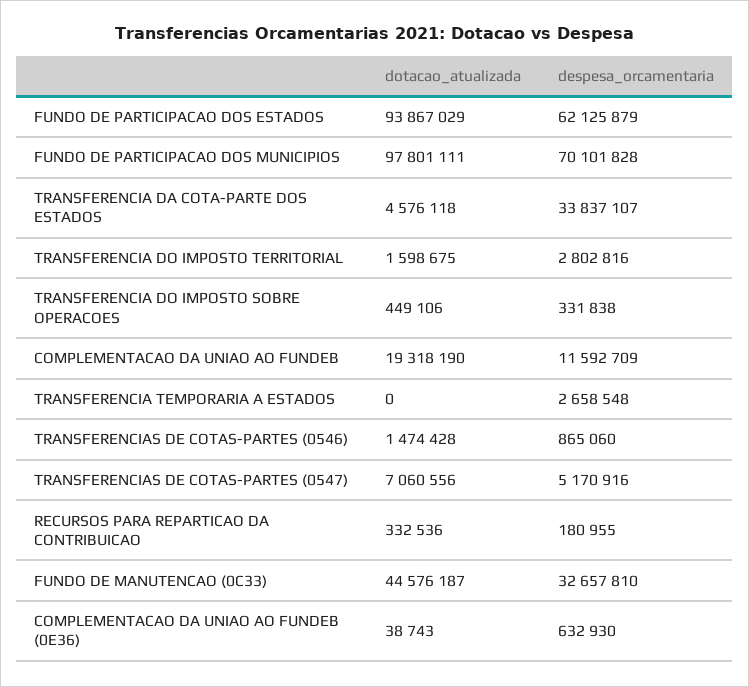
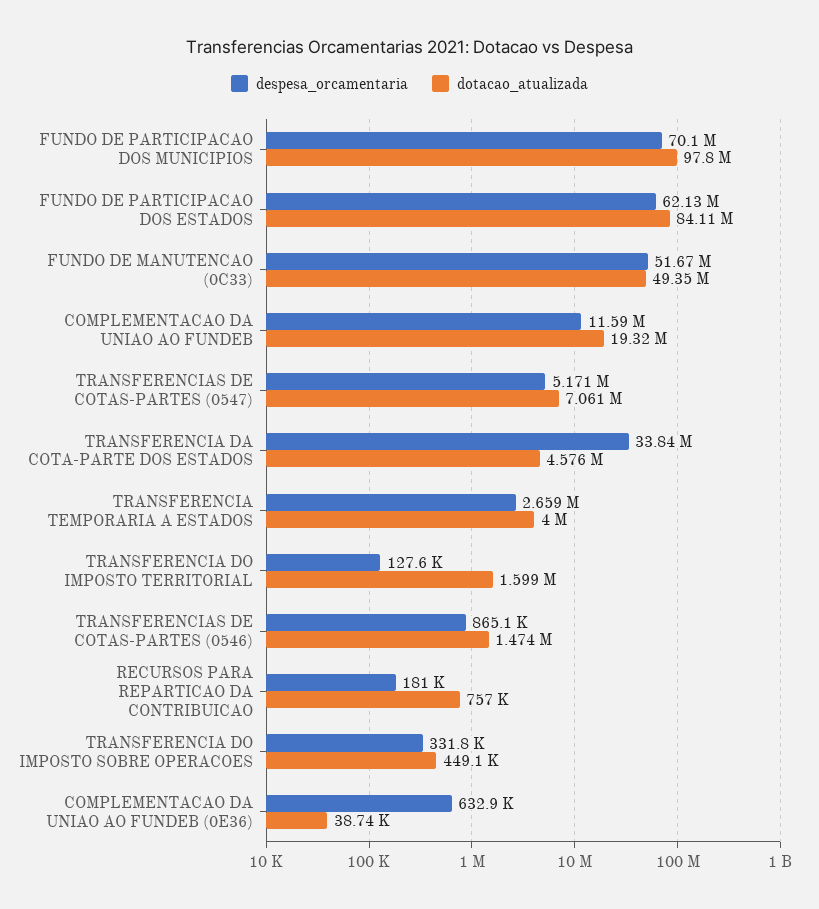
  {
    "dotacao_atualizada": {
-     "FUNDO DE PARTICIPACAO DOS ESTADOS": 93867029,
+     "FUNDO DE PARTICIPACAO DOS ESTADOS": 84110000,
      "FUNDO DE PARTICIPACAO DOS MUNICIPIOS": 97801111,
      "TRANSFERENCIA DA COTA-PARTE DOS ESTADOS": 4576118,
      "TRANSFERENCIA DO IMPOSTO TERRITORIAL": 1598675,
      "TRANSFERENCIA DO IMPOSTO SOBRE OPERACOES": 449106,
      "COMPLEMENTACAO DA UNIAO AO FUNDEB": 19318190,
-     "TRANSFERENCIA TEMPORARIA A ESTADOS": 0,
+     "TRANSFERENCIA TEMPORARIA A ESTADOS": 4000000,
      "TRANSFERENCIAS DE COTAS-PARTES (0546)": 1474428,
      "TRANSFERENCIAS DE COTAS-PARTES (0547)": 7060556,
-     "RECURSOS PARA REPARTICAO DA CONTRIBUICAO": 332536,
+     "RECURSOS PARA REPARTICAO DA CONTRIBUICAO": 757000,
-     "FUNDO DE MANUTENCAO (0C33)": 44576187,
+     "FUNDO DE MANUTENCAO (0C33)": 49350000,
      "COMPLEMENTACAO DA UNIAO AO FUNDEB (0E36)": 38743
    },
    "despesa_orcamentaria": {
      "FUNDO DE PARTICIPACAO DOS ESTADOS": 62125879,
      "FUNDO DE PARTICIPACAO DOS MUNICIPIOS": 70101828,
      "TRANSFERENCIA DA COTA-PARTE DOS ESTADOS": 33837107,
-     "TRANSFERENCIA DO IMPOSTO TERRITORIAL": 2802816,
+     "TRANSFERENCIA DO IMPOSTO TERRITORIAL": 127600,
      "TRANSFERENCIA DO IMPOSTO SOBRE OPERACOES": 331838,
      "COMPLEMENTACAO DA UNIAO AO FUNDEB": 11592709,
      "TRANSFERENCIA TEMPORARIA A ESTADOS": 2658548,
      "TRANSFERENCIAS DE COTAS-PARTES (0546)": 865060,
      "TRANSFERENCIAS DE COTAS-PARTES (0547)": 5170916,
      "RECURSOS PARA REPARTICAO DA CONTRIBUICAO": 180955,
-     "FUNDO DE MANUTENCAO (0C33)": 32657810,
+     "FUNDO DE MANUTENCAO (0C33)": 51670000,
      "COMPLEMENTACAO DA UNIAO AO FUNDEB (0E36)": 632930
    }
  }

